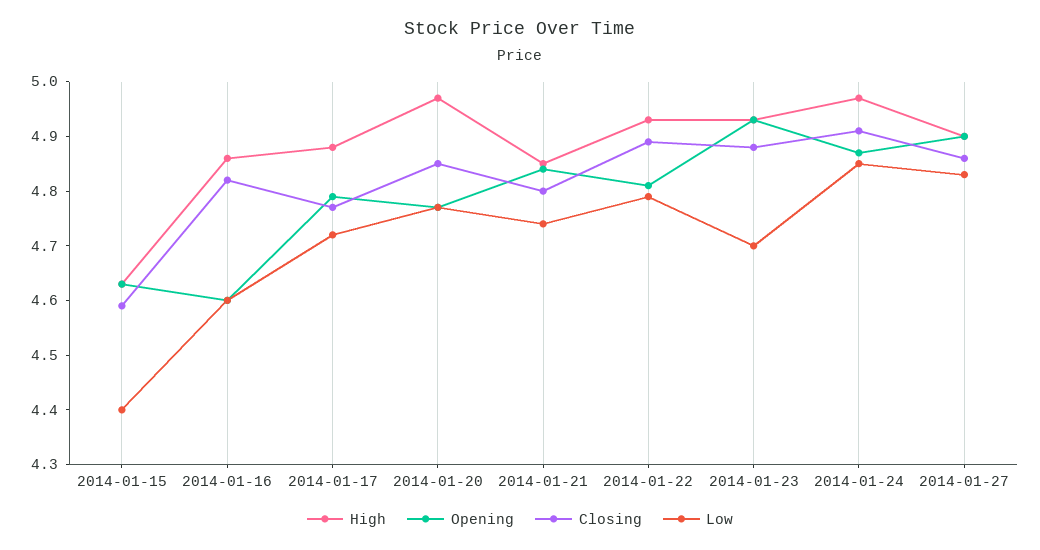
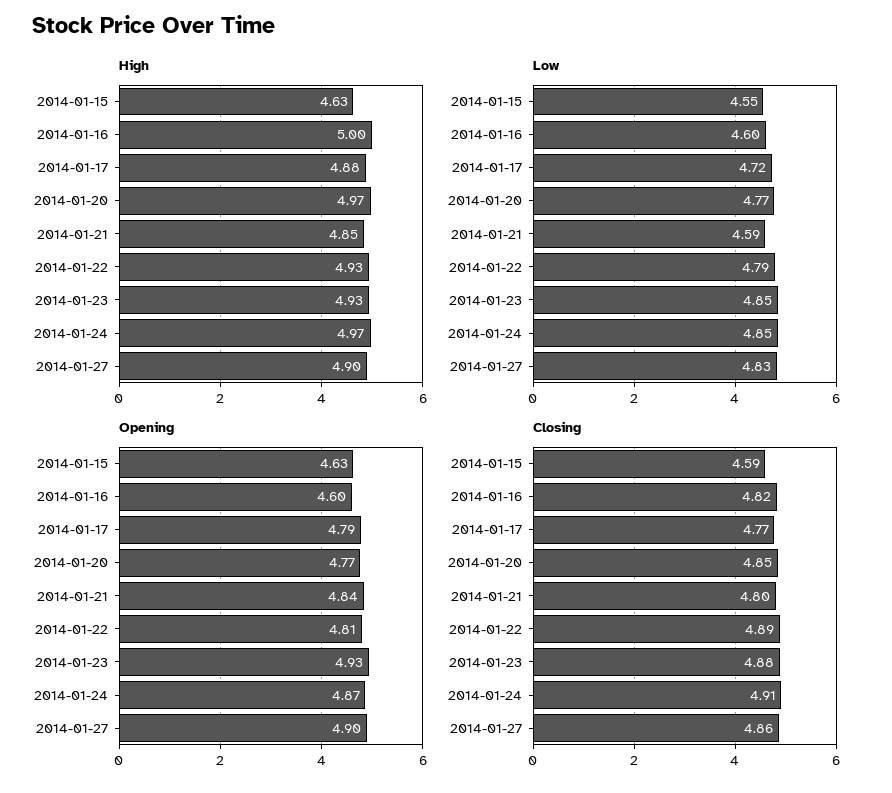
  {
    "High": {
      "2014-01-15": 4.63,
-     "2014-01-16": 4.85,
+     "2014-01-16": 5,
      "2014-01-17": 4.88,
      "2014-01-20": 4.97,
      "2014-01-21": 4.85,
      "2014-01-22": 4.93,
      "2014-01-23": 4.93,
      "2014-01-24": 4.97,
      "2014-01-27": 4.9
    },
    "Opening": {
      "2014-01-15": 4.63,
      "2014-01-16": 4.6,
      "2014-01-17": 4.79,
      "2014-01-20": 4.77,
      "2014-01-21": 4.84,
      "2014-01-22": 4.81,
      "2014-01-23": 4.93,
      "2014-01-24": 4.87,
      "2014-01-27": 4.9
    },
    "Closing": {
      "2014-01-15": 4.59,
      "2014-01-16": 4.82,
      "2014-01-17": 4.77,
      "2014-01-20": 4.85,
      "2014-01-21": 4.8,
      "2014-01-22": 4.89,
      "2014-01-23": 4.88,
      "2014-01-24": 4.91,
      "2014-01-27": 4.86
    },
    "Low": {
-     "2014-01-15": 4.4,
+     "2014-01-15": 4.55,
      "2014-01-16": 4.6,
      "2014-01-17": 4.72,
      "2014-01-20": 4.77,
-     "2014-01-21": 4.75,
+     "2014-01-21": 4.59,
      "2014-01-22": 4.79,
-     "2014-01-23": 4.7,
+     "2014-01-23": 4.85,
      "2014-01-24": 4.85,
      "2014-01-27": 4.83
    }
  }

